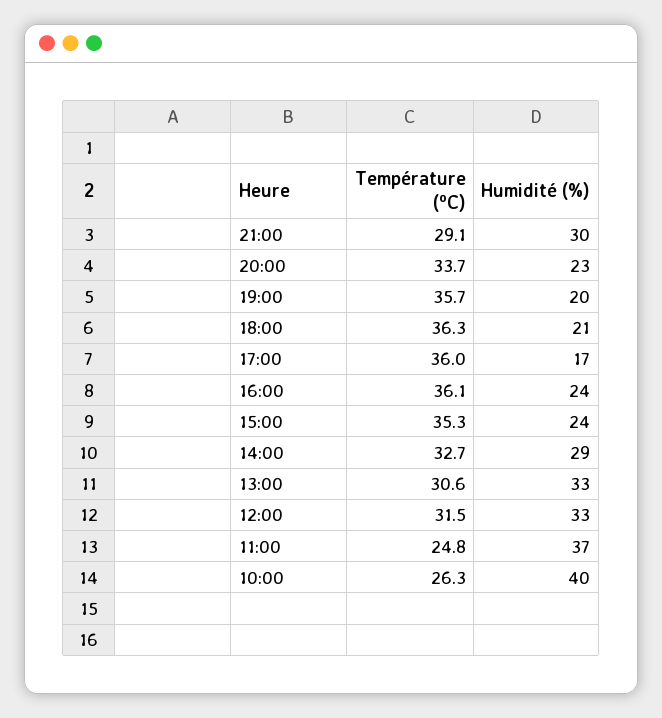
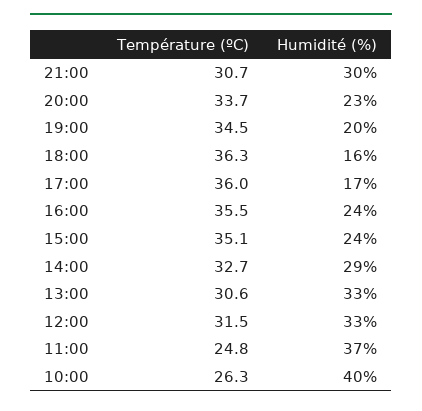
  {
    "Température (ºC)": {
-     "21:00": 29.1,
+     "21:00": 30.7,
      "20:00": 33.7,
-     "19:00": 35.7,
+     "19:00": 34.5,
      "18:00": 36.3,
      "17:00": 36,
-     "16:00": 36.1,
+     "16:00": 35.5,
-     "15:00": 35.3,
+     "15:00": 35.1,
      "14:00": 32.7,
      "13:00": 30.6,
      "12:00": 31.5,
      "11:00": 24.8,
      "10:00": 26.3
    },
    "Humidité (%)": {
      "21:00": 30,
      "20:00": 23,
      "19:00": 20,
-     "18:00": 21,
+     "18:00": 16,
      "17:00": 17,
      "16:00": 24,
      "15:00": 24,
      "14:00": 29,
      "13:00": 33,
      "12:00": 33,
      "11:00": 37,
      "10:00": 40
    }
  }

